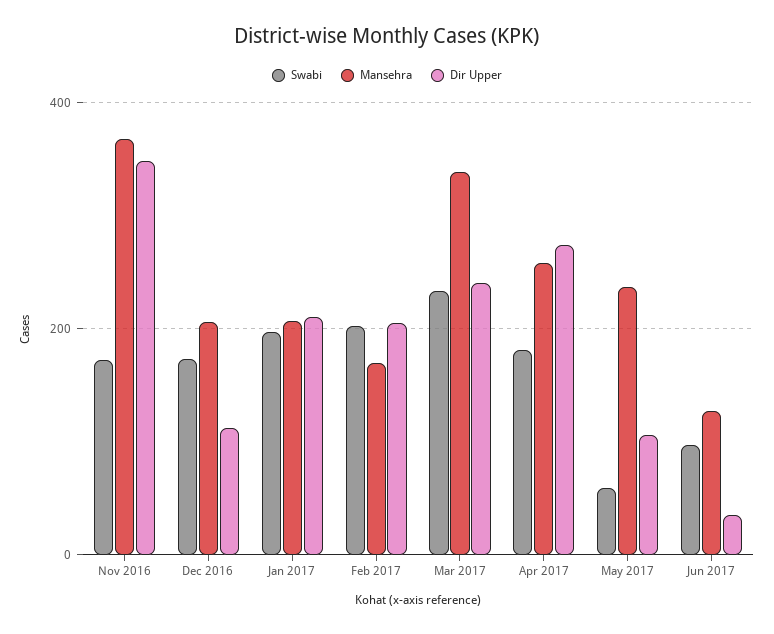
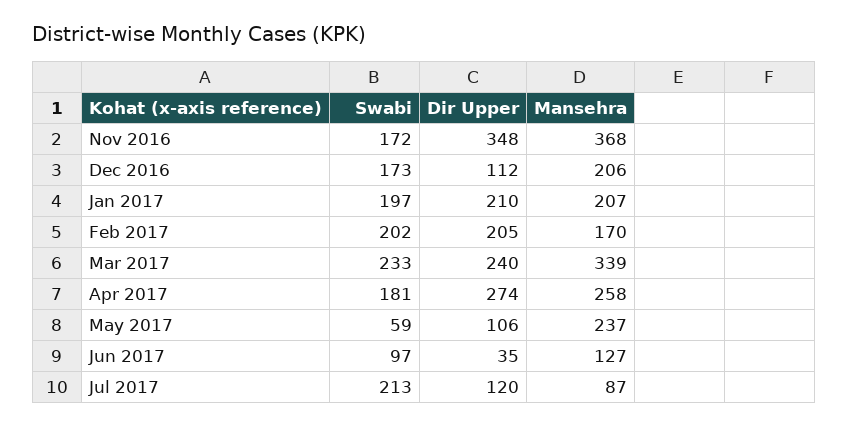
  {
    "Swabi": {
      "Nov 2016": 172,
      "Dec 2016": 173,
      "Jan 2017": 197,
      "Feb 2017": 202,
      "Mar 2017": 233,
      "Apr 2017": 181,
      "May 2017": 59,
-     "Jun 2017": 97
+     "Jun 2017": 97,
+     "Jul 2017": 213
    },
    "Mansehra": {
      "Nov 2016": 368,
      "Dec 2016": 206,
      "Jan 2017": 207,
      "Feb 2017": 170,
      "Mar 2017": 339,
      "Apr 2017": 258,
      "May 2017": 237,
-     "Jun 2017": 127
+     "Jun 2017": 127,
+     "Jul 2017": 87
    },
    "Dir Upper": {
      "Nov 2016": 348,
      "Dec 2016": 112,
      "Jan 2017": 210,
      "Feb 2017": 205,
      "Mar 2017": 240,
      "Apr 2017": 274,
      "May 2017": 106,
-     "Jun 2017": 35
+     "Jun 2017": 35,
+     "Jul 2017": 120
    }
  }

